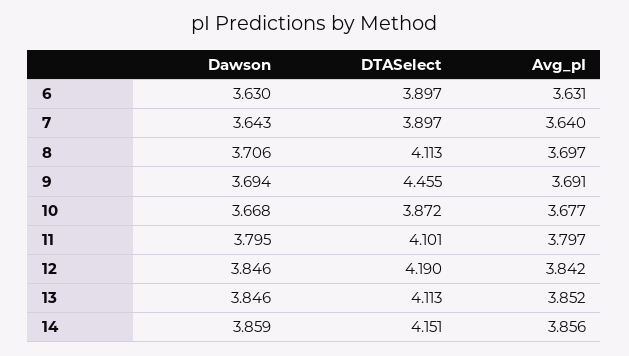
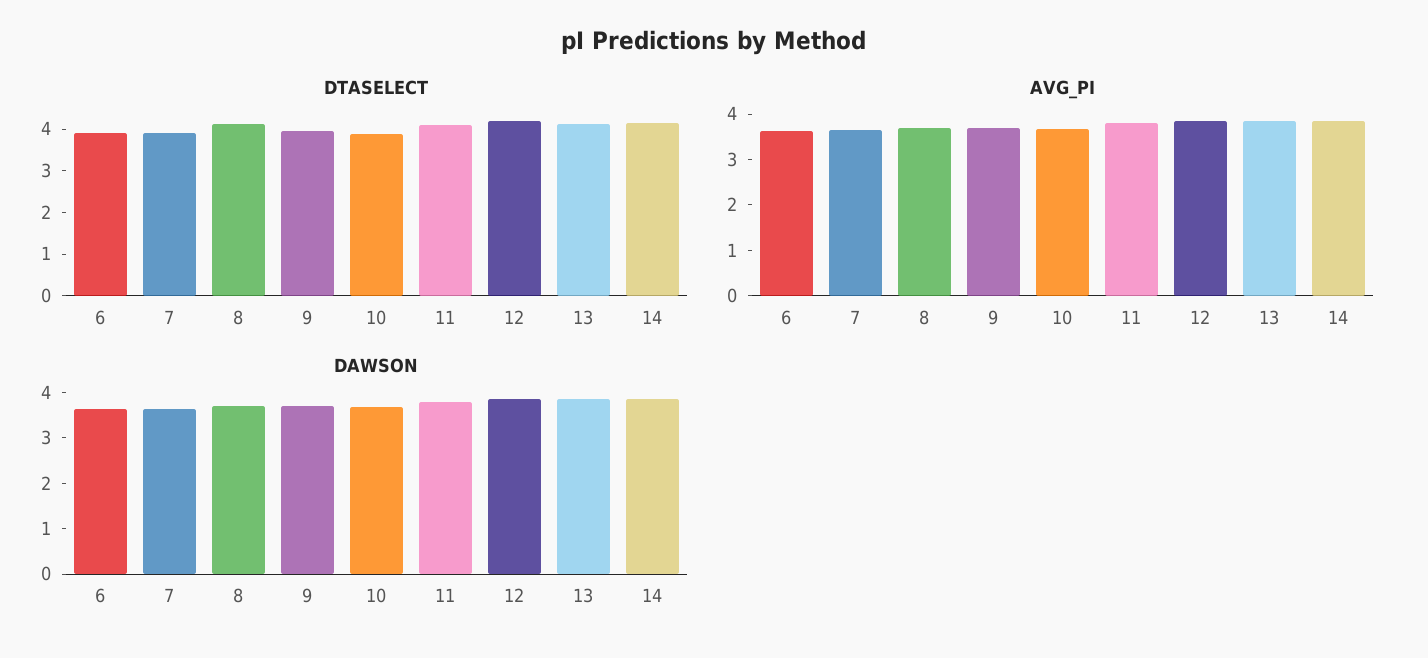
  {
    "Dawson": {
      "6": 3.63,
      "7": 3.643,
      "8": 3.706,
      "9": 3.694,
      "10": 3.668,
      "11": 3.795,
      "12": 3.846,
      "13": 3.846,
      "14": 3.859
    },
    "DTASelect": {
      "6": 3.897,
      "7": 3.897,
      "8": 4.113,
-     "9": 4.455,
+     "9": 4,
      "10": 3.872,
      "11": 4.101,
      "12": 4.19,
      "13": 4.113,
      "14": 4.151
    },
    "Avg_pI": {
      "6": 3.631,
      "7": 3.64,
      "8": 3.697,
      "9": 3.691,
      "10": 3.677,
      "11": 3.797,
      "12": 3.842,
      "13": 3.852,
      "14": 3.856
    }
  }

